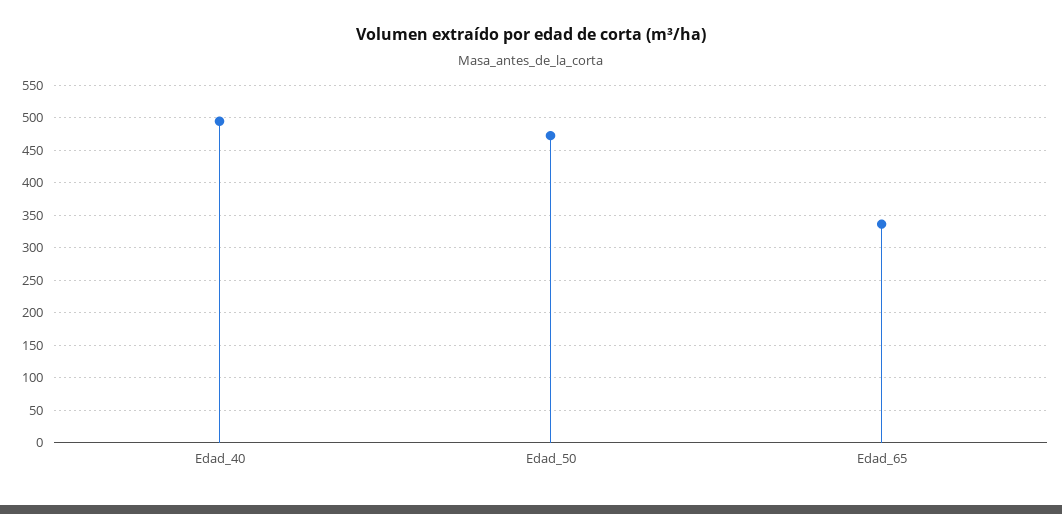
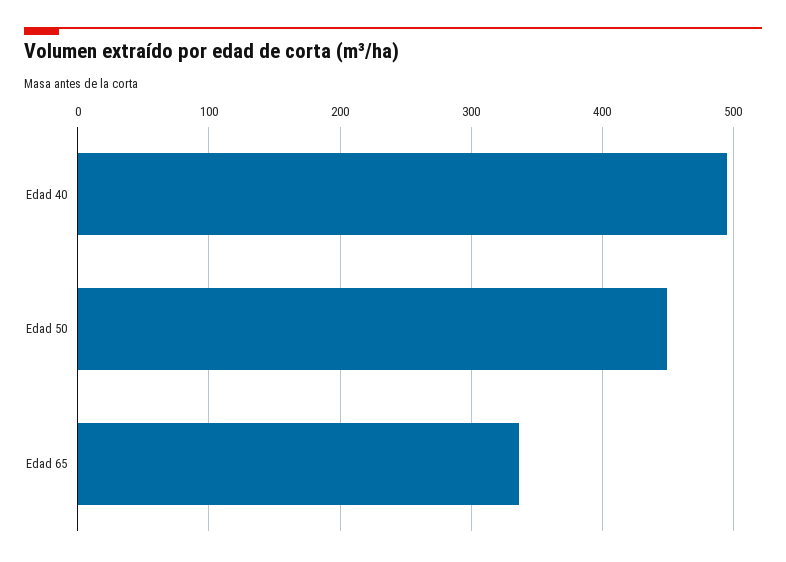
  {
    "Edad_40": 490,
-   "Edad_50": 470,
+   "Edad_50": 450,
    "Edad_65": 340
  }

